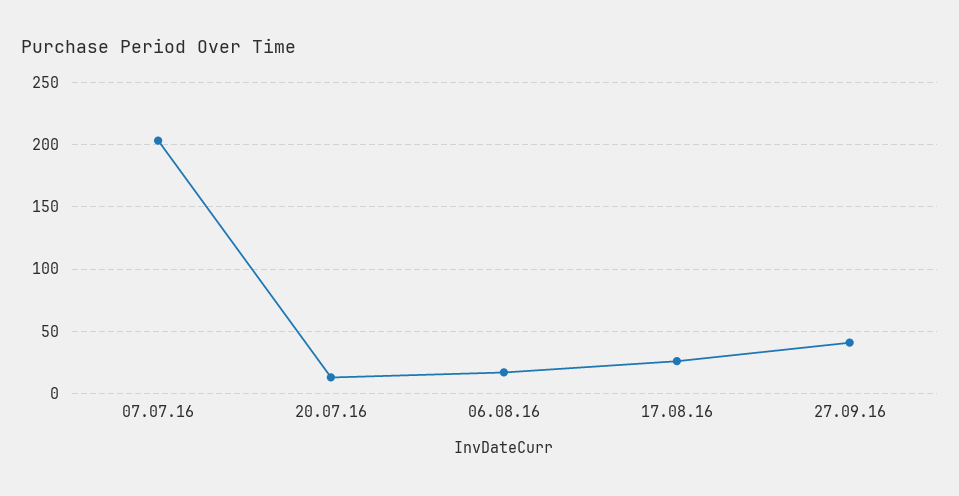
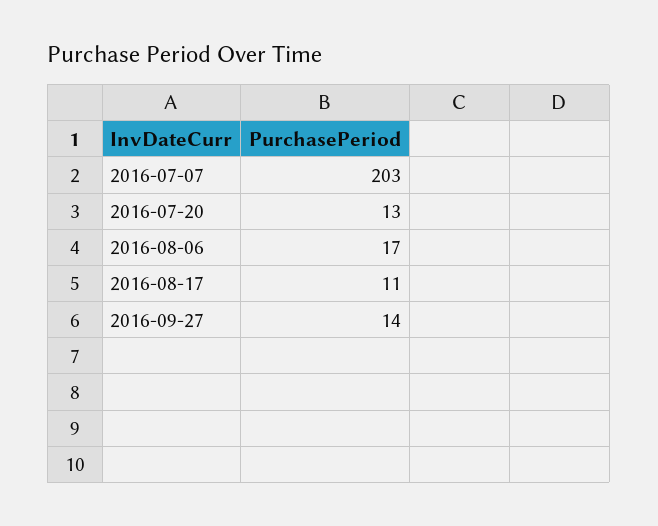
  {
    "07.07.16": 203,
    "20.07.16": 13,
    "06.08.16": 17,
-   "17.08.16": 25,
+   "17.08.16": 11,
-   "27.09.16": 40
+   "27.09.16": 14
  }

